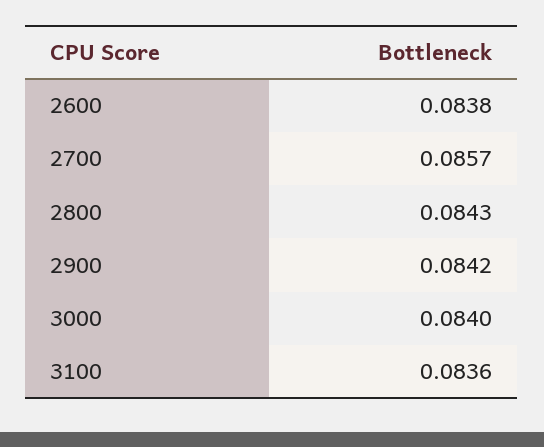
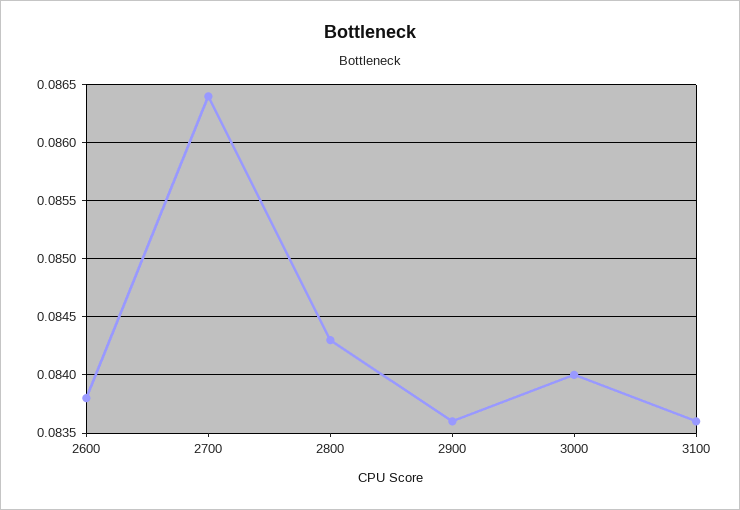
  {
    "2600": 0.0838,
-   "2700": 0.0857,
+   "2700": 0.0864,
    "2800": 0.0843,
-   "2900": 0.0842,
+   "2900": 0.0836,
    "3000": 0.084,
    "3100": 0.0836
  }

